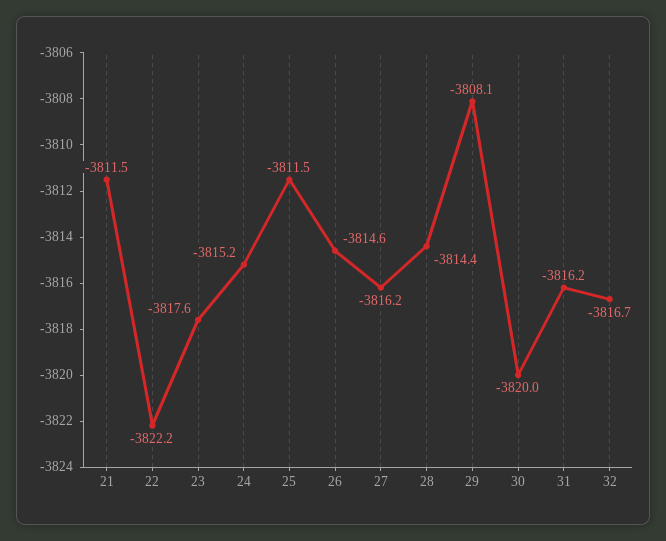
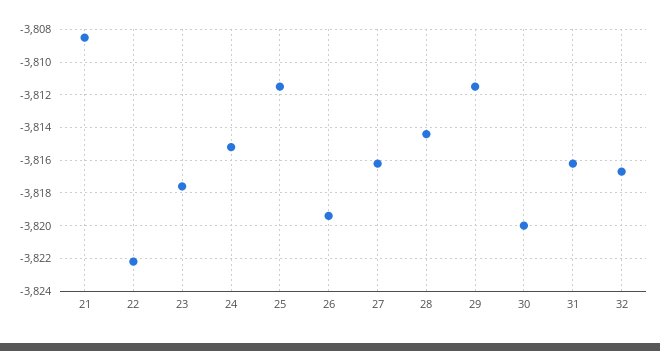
  {
-   "21": -3811.5,
+   "21": -3808.5,
    "22": -3822.2,
    "23": -3817.6,
    "24": -3815.2,
    "25": -3811.5,
-   "26": -3814.6,
+   "26": -3819.5,
    "27": -3816.2,
    "28": -3814.4,
-   "29": -3808.1,
+   "29": -3811.5,
    "30": -3820,
    "31": -3816.2,
    "32": -3816.7
  }

